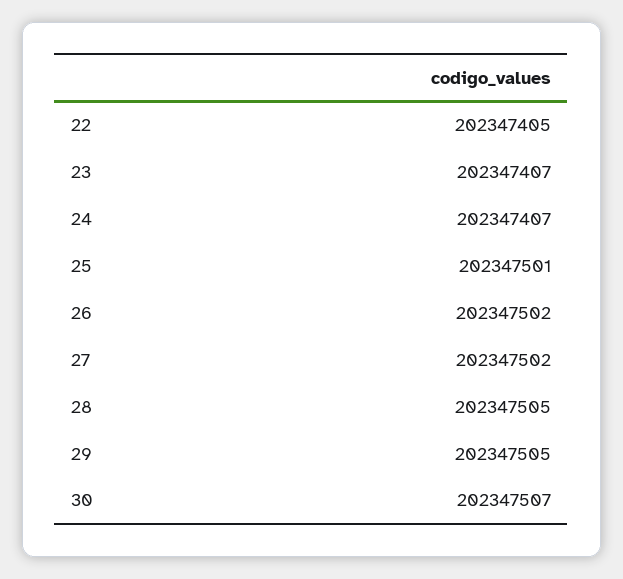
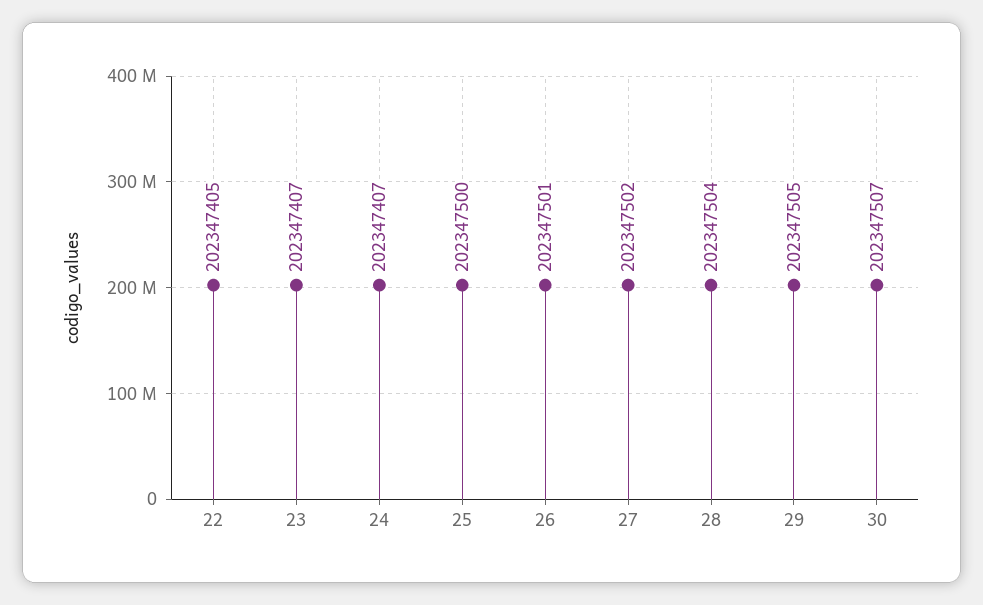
  {
    "22": 202347405,
    "23": 202347407,
    "24": 202347407,
-   "25": 202347501,
+   "25": 202347500,
-   "26": 202347502,
+   "26": 202347501,
    "27": 202347502,
-   "28": 202347505,
+   "28": 202347504,
    "29": 202347505,
    "30": 202347507
  }

